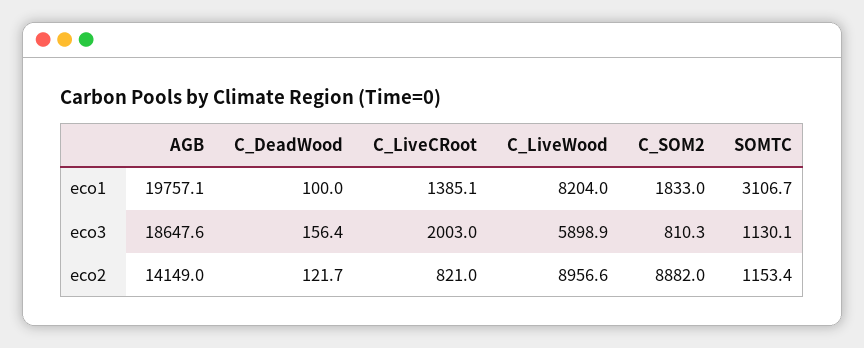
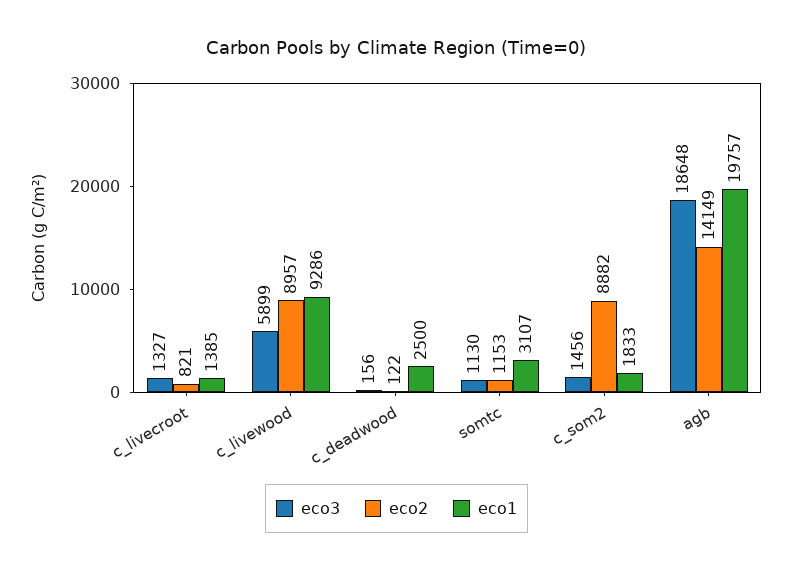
  {
    "eco1": {
      "AGB": 19757.1,
-     "C_DeadWood": 100,
+     "C_DeadWood": 2500,
      "C_LiveCRoot": 1385.1,
-     "C_LiveWood": 8204,
+     "C_LiveWood": 9286,
      "C_SOM2": 1833,
      "SOMTC": 3106.7
    },
    "eco3": {
      "AGB": 18647.6,
      "C_DeadWood": 156.4,
-     "C_LiveCRoot": 2003,
+     "C_LiveCRoot": 1327,
      "C_LiveWood": 5898.9,
-     "C_SOM2": 810.3,
+     "C_SOM2": 1456,
      "SOMTC": 1130.1
    },
    "eco2": {
      "AGB": 14149,
      "C_DeadWood": 121.7,
      "C_LiveCRoot": 821,
      "C_LiveWood": 8956.6,
      "C_SOM2": 8882,
      "SOMTC": 1153.4
    }
  }

